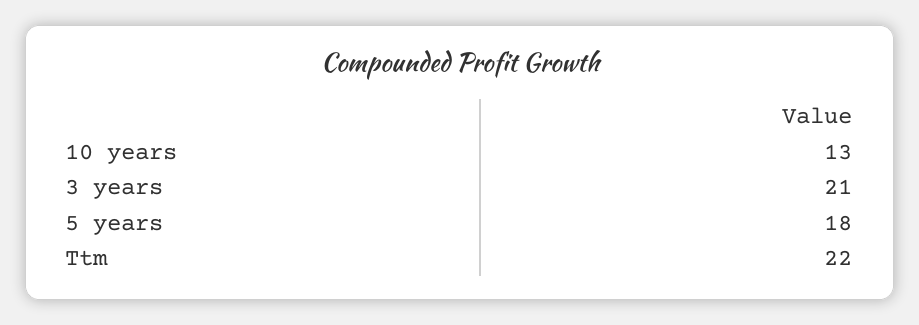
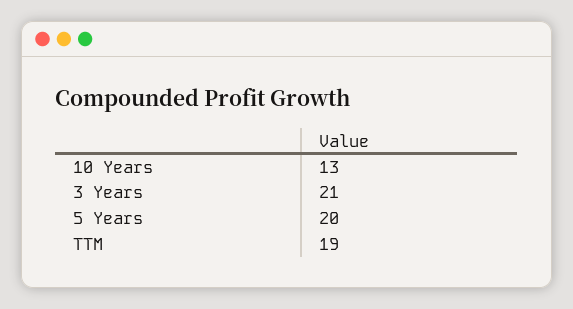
  {
    "10 years": 13,
    "3 years": 21,
-   "5 years": 18,
+   "5 years": 20,
-   "Ttm": 22
+   "Ttm": 19
  }

